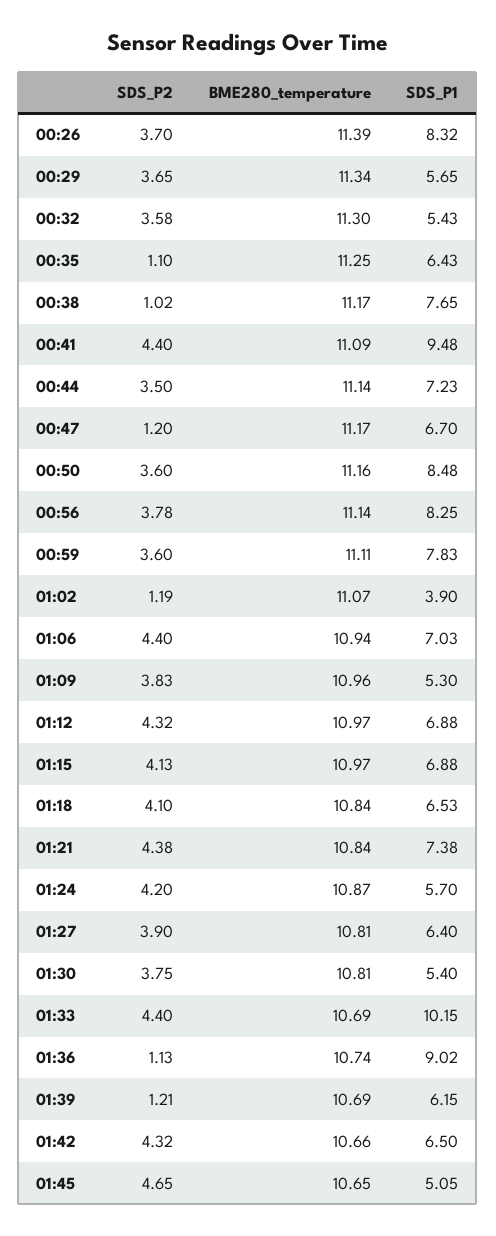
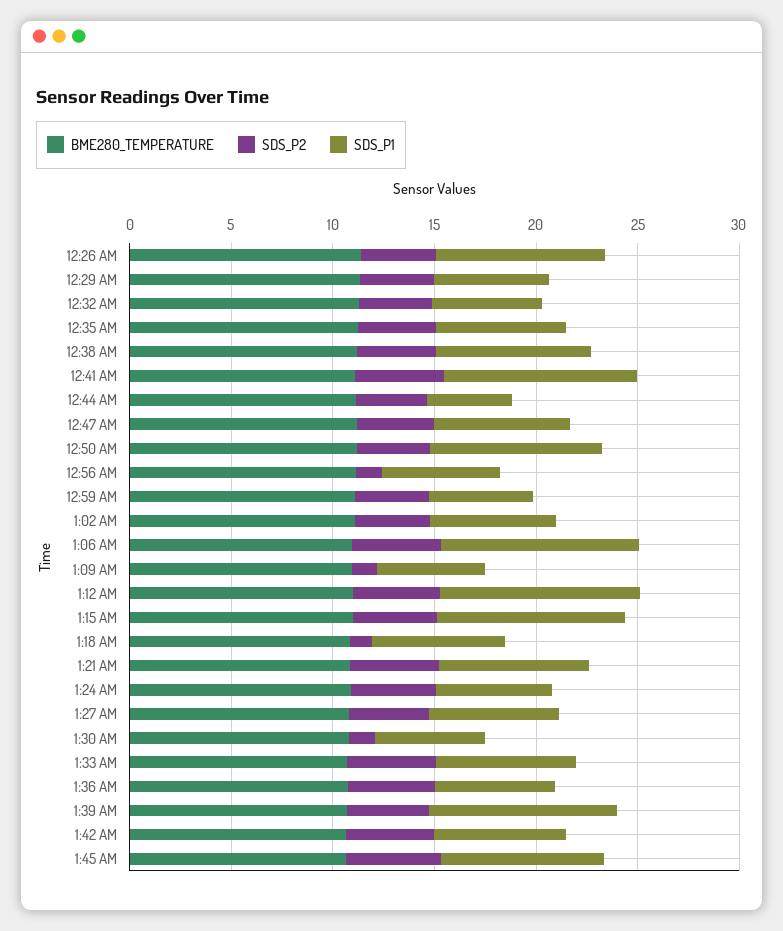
  {
    "SDS_P2": {
      "00:26": 3.7,
      "00:29": 3.65,
      "00:32": 3.58,
-     "00:35": 1.1,
+     "00:35": 4,
-     "00:38": 1.02,
+     "00:38": 4,
      "00:41": 4.4,
      "00:44": 3.5,
-     "00:47": 1.2,
+     "00:47": 4,
      "00:50": 3.6,
-     "00:56": 3.78,
+     "00:56": 1,
      "00:59": 3.6,
-     "01:02": 1.19,
+     "01:02": 4,
      "01:06": 4.4,
-     "01:09": 3.83,
+     "01:09": 1,
      "01:12": 4.32,
      "01:15": 4.13,
-     "01:18": 4.1,
+     "01:18": 1,
      "01:21": 4.38,
      "01:24": 4.2,
      "01:27": 3.9,
-     "01:30": 3.75,
+     "01:30": 1,
      "01:33": 4.4,
-     "01:36": 1.13,
+     "01:36": 4,
-     "01:39": 1.21,
+     "01:39": 4,
      "01:42": 4.32,
      "01:45": 4.65
    },
    "BME280_temperature": {
      "00:26": 11.39,
      "00:29": 11.34,
      "00:32": 11.3,
      "00:35": 11.25,
      "00:38": 11.17,
      "00:41": 11.09,
      "00:44": 11.14,
      "00:47": 11.17,
      "00:50": 11.16,
      "00:56": 11.14,
      "00:59": 11.11,
      "01:02": 11.07,
      "01:06": 10.94,
      "01:09": 10.96,
      "01:12": 10.97,
      "01:15": 10.97,
      "01:18": 10.84,
      "01:21": 10.84,
      "01:24": 10.87,
      "01:27": 10.81,
      "01:30": 10.81,
      "01:33": 10.69,
      "01:36": 10.74,
      "01:39": 10.69,
      "01:42": 10.66,
      "01:45": 10.65
    },
    "SDS_P1": {
      "00:26": 8.32,
      "00:29": 5.65,
      "00:32": 5.43,
      "00:35": 6.43,
      "00:38": 7.65,
      "00:41": 9.48,
-     "00:44": 7.23,
+     "00:44": 4,
      "00:47": 6.7,
      "00:50": 8.48,
-     "00:56": 8.25,
+     "00:56": 6,
-     "00:59": 7.83,
+     "00:59": 5,
-     "01:02": 3.9,
+     "01:02": 6,
-     "01:06": 7.03,
+     "01:06": 10,
      "01:09": 5.3,
-     "01:12": 6.88,
+     "01:12": 10,
-     "01:15": 6.88,
+     "01:15": 9,
      "01:18": 6.53,
      "01:21": 7.38,
      "01:24": 5.7,
      "01:27": 6.4,
      "01:30": 5.4,
-     "01:33": 10.15,
+     "01:33": 7,
-     "01:36": 9.02,
+     "01:36": 6,
-     "01:39": 6.15,
+     "01:39": 9,
      "01:42": 6.5,
-     "01:45": 5.05
+     "01:45": 8
    }
  }

